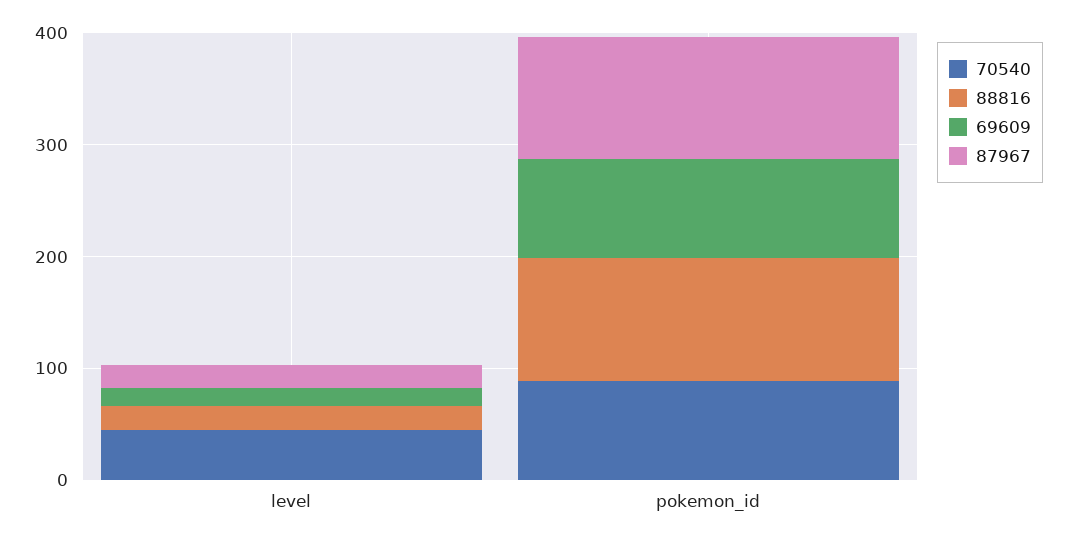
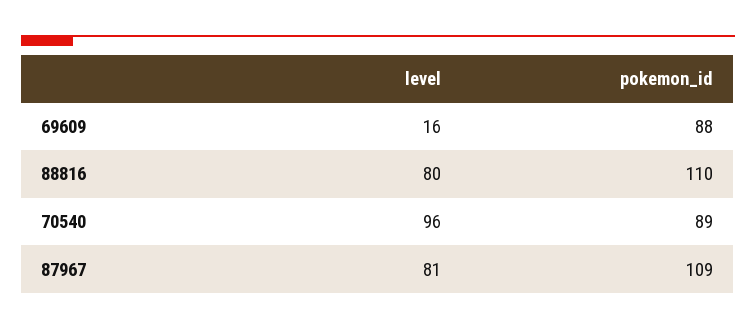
  {
    "70540": {
-     "level": 40,
+     "level": 96,
      "pokemon_id": 89
    },
    "88816": {
-     "level": 20,
+     "level": 80,
      "pokemon_id": 110
    },
    "69609": {
      "level": 16,
      "pokemon_id": 88
    },
    "87967": {
-     "level": 20,
+     "level": 81,
      "pokemon_id": 109
    }
  }

